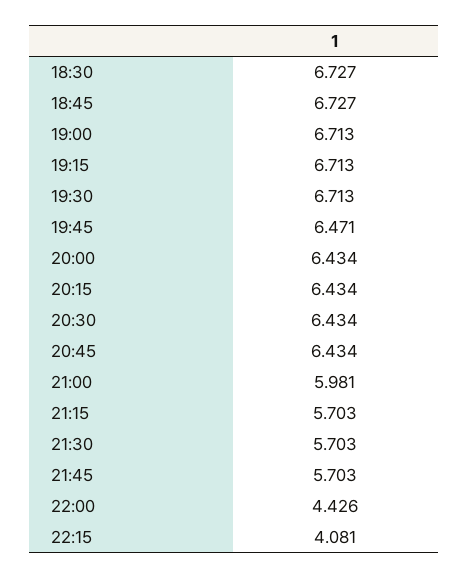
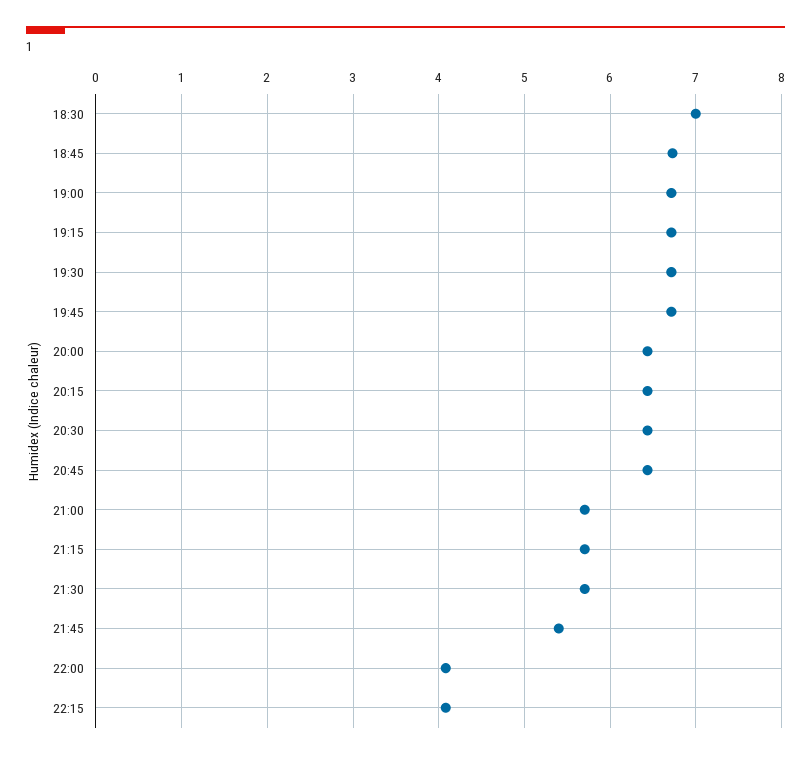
  {
-   "18:30": 6.727,
+   "18:30": 7,
    "18:45": 6.727,
    "19:00": 6.713,
    "19:15": 6.713,
    "19:30": 6.713,
-   "19:45": 6.471,
+   "19:45": 6.7,
    "20:00": 6.434,
    "20:15": 6.434,
    "20:30": 6.434,
    "20:45": 6.434,
-   "21:00": 5.981,
+   "21:00": 5.7,
    "21:15": 5.703,
    "21:30": 5.703,
-   "21:45": 5.703,
+   "21:45": 5.4,
-   "22:00": 4.426,
+   "22:00": 4.1,
    "22:15": 4.081
  }

